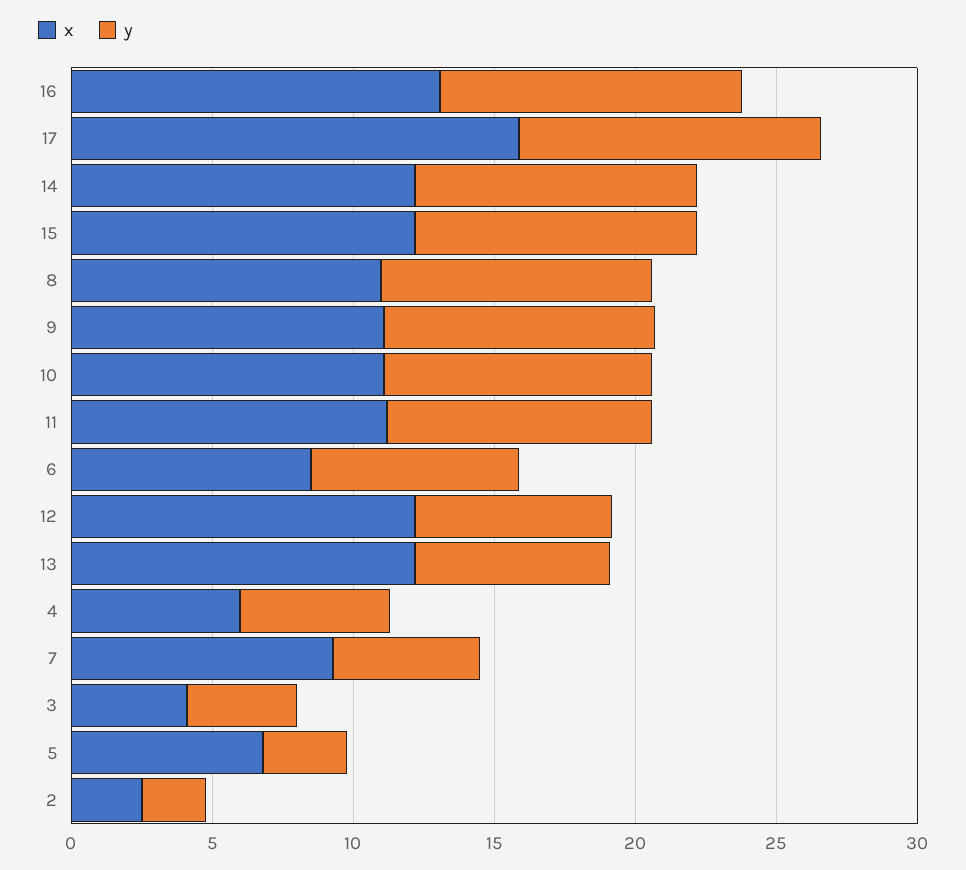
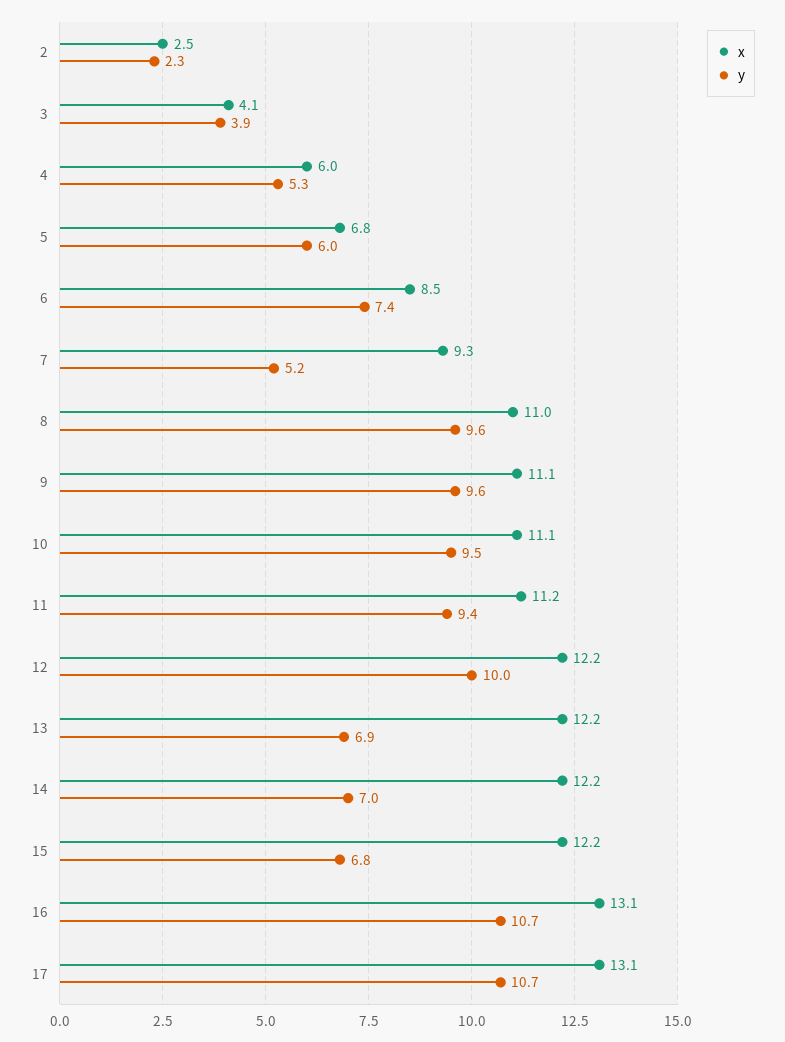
  {
    "x": {
      "16": 13.1,
-     "17": 16,
+     "17": 13.1,
      "14": 12.2,
      "15": 12.2,
      "8": 11,
      "9": 11.1,
      "10": 11.1,
      "11": 11.2,
      "6": 8.5,
      "12": 12.2,
      "13": 12.2,
      "4": 6,
      "7": 9.3,
      "3": 4.1,
      "5": 6.8,
      "2": 2.5
    },
    "y": {
      "16": 10.7,
      "17": 10.7,
-     "14": 10,
+     "14": 7,
-     "15": 10,
+     "15": 6.8,
      "8": 9.6,
      "9": 9.6,
      "10": 9.5,
      "11": 9.4,
      "6": 7.4,
-     "12": 7,
+     "12": 10,
      "13": 6.9,
      "4": 5.3,
      "7": 5.2,
      "3": 3.9,
-     "5": 3,
+     "5": 6,
      "2": 2.3
    }
  }

